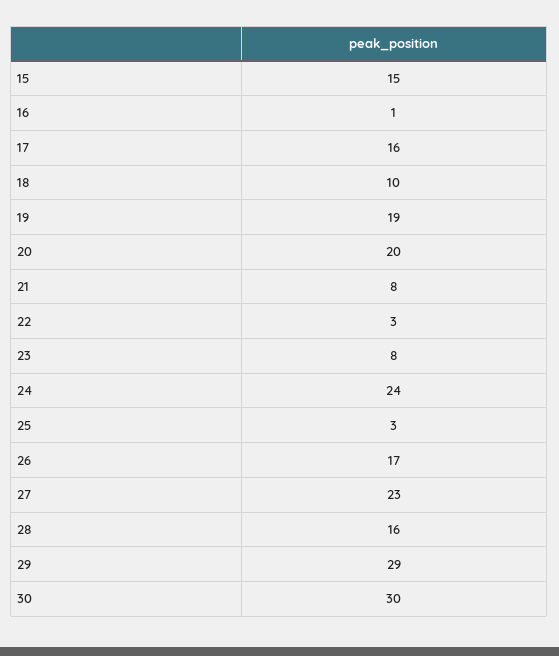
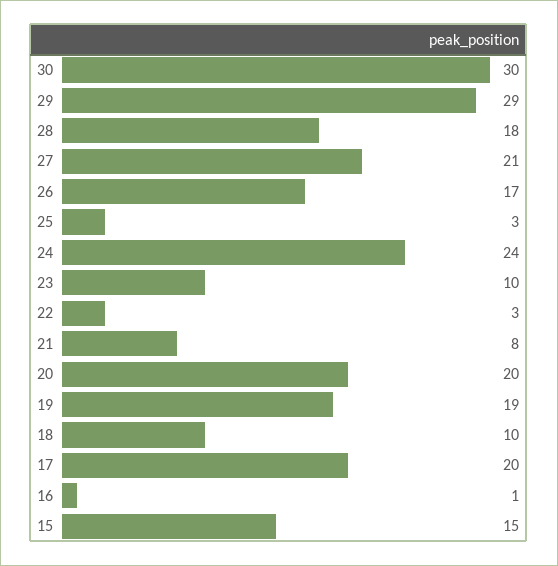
  {
    "15": 15,
    "16": 1,
-   "17": 16,
+   "17": 20,
    "18": 10,
    "19": 19,
    "20": 20,
    "21": 8,
    "22": 3,
-   "23": 8,
+   "23": 10,
    "24": 24,
    "25": 3,
    "26": 17,
-   "27": 23,
+   "27": 21,
-   "28": 16,
+   "28": 18,
    "29": 29,
    "30": 30
  }

